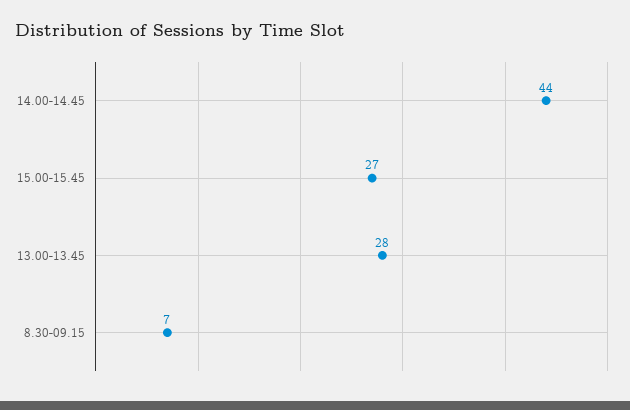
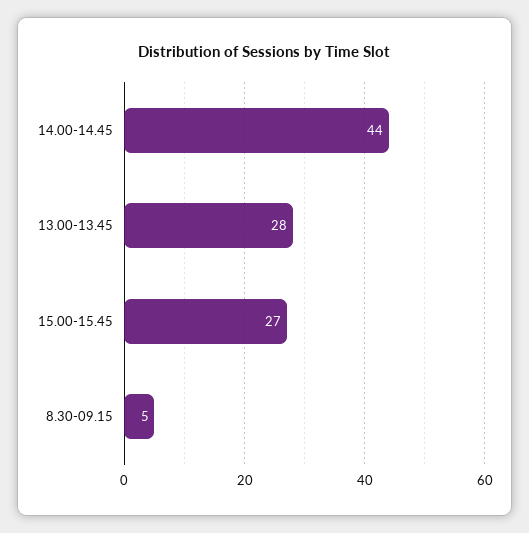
  {
    "14.00-14.45": 44,
    "15.00-15.45": 27,
    "13.00-13.45": 28,
-   "8.30-09.15": 7
+   "8.30-09.15": 5
  }

